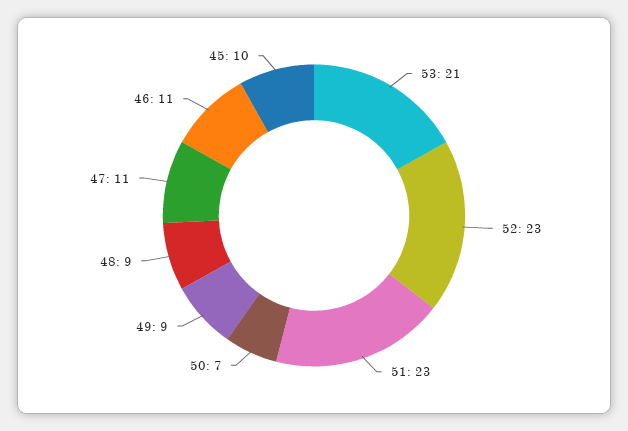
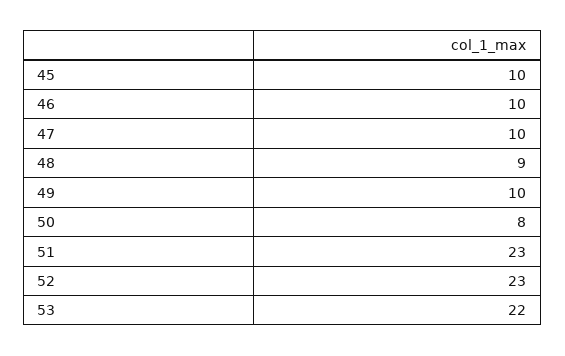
  {
-   "53": 21,
+   "53": 22,
    "52": 23,
    "51": 23,
-   "50": 7,
+   "50": 8,
-   "49": 9,
+   "49": 10,
    "48": 9,
-   "47": 11,
+   "47": 10,
-   "46": 11,
+   "46": 10,
    "45": 10
  }

